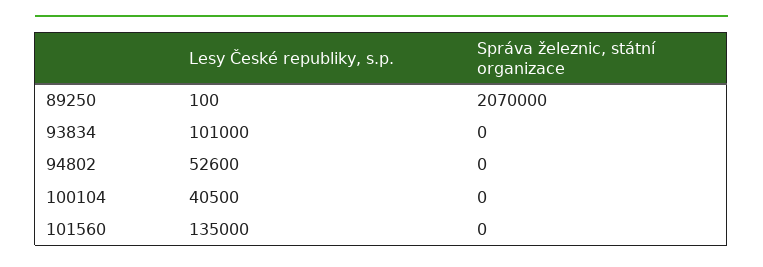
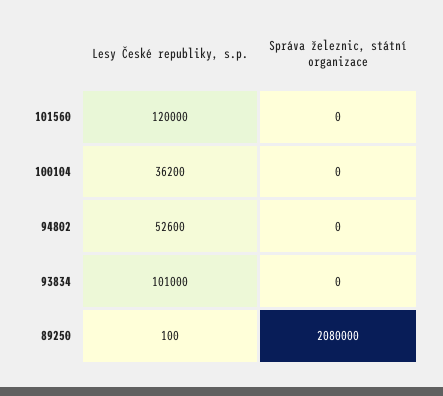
  {
    "Lesy České republiky, s.p.": {
      "89250": 100,
      "93834": 101000,
      "94802": 52600,
-     "100104": 40500,
+     "100104": 36200,
-     "101560": 135000
+     "101560": 120000
    },
    "Správa železnic, státní organizace": {
-     "89250": 2070000,
+     "89250": 2080000,
      "93834": 0,
      "94802": 0,
      "100104": 0,
      "101560": 0
    }
  }

